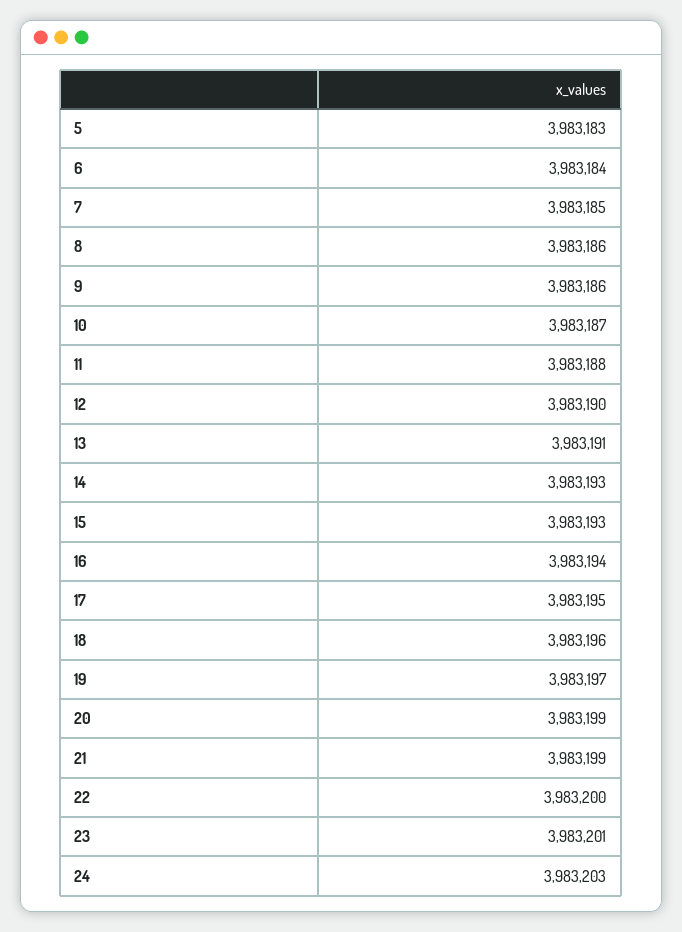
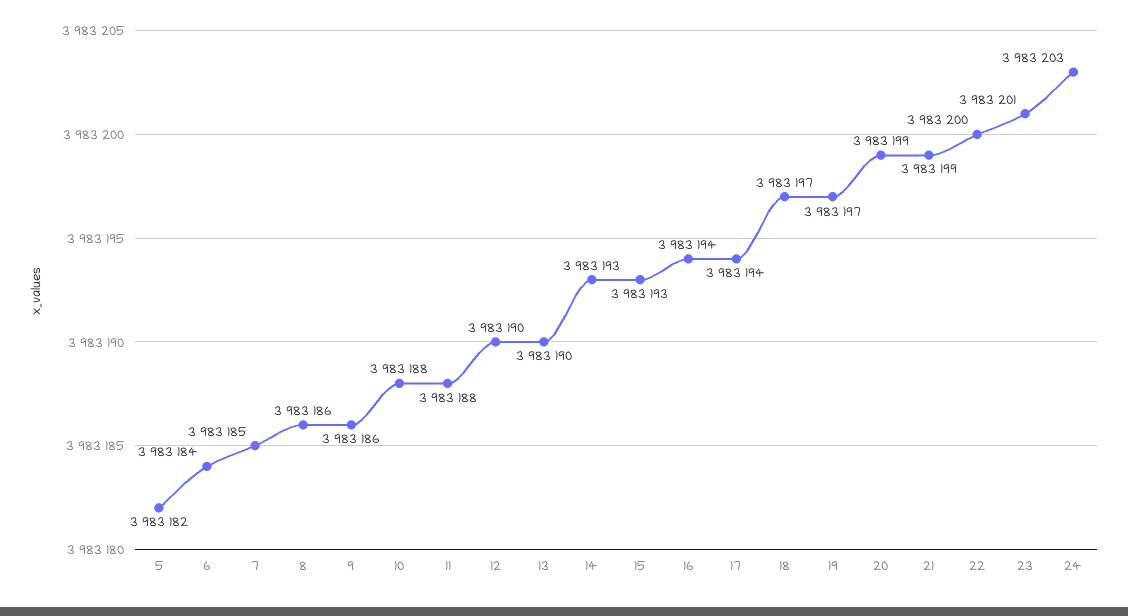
  {
-   "5": 3983183,
+   "5": 3983182,
    "6": 3983184,
    "7": 3983185,
    "8": 3983186,
    "9": 3983186,
-   "10": 3983187,
+   "10": 3983188,
    "11": 3983188,
    "12": 3983190,
-   "13": 3983191,
+   "13": 3983190,
    "14": 3983193,
    "15": 3983193,
    "16": 3983194,
-   "17": 3983195,
+   "17": 3983194,
-   "18": 3983196,
+   "18": 3983197,
    "19": 3983197,
    "20": 3983199,
    "21": 3983199,
    "22": 3983200,
    "23": 3983201,
    "24": 3983203
  }

